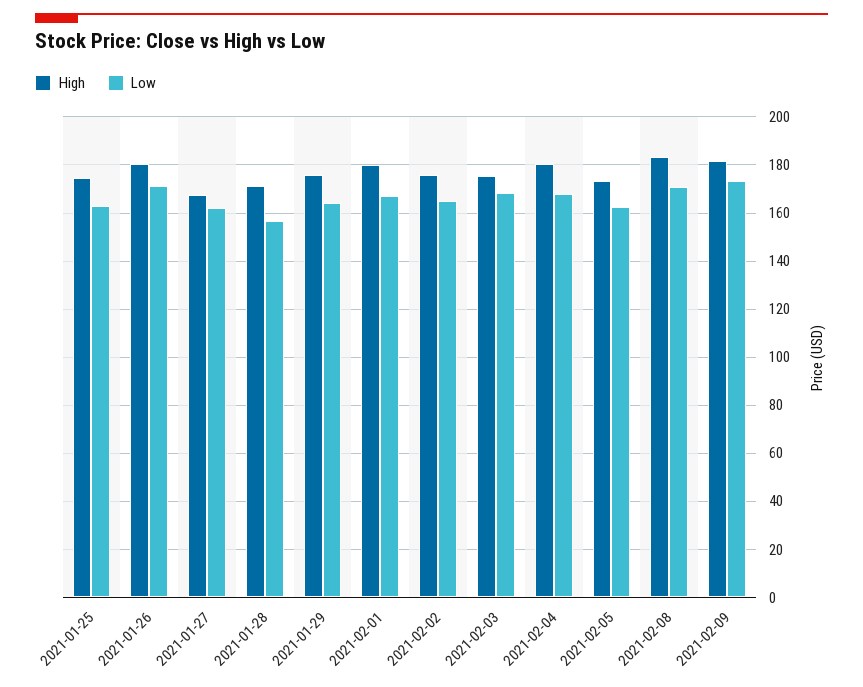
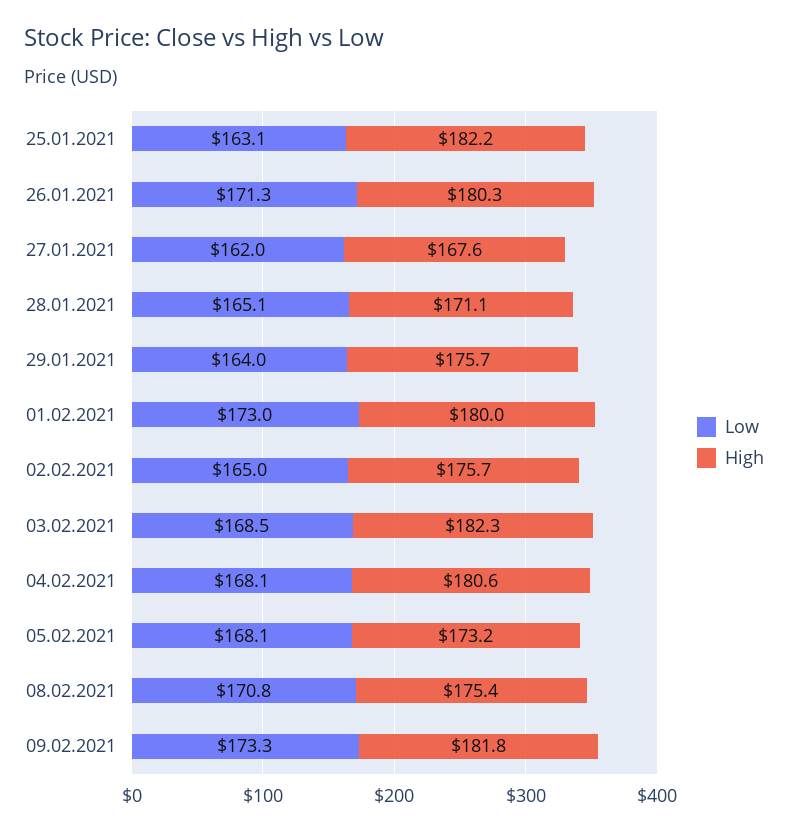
  {
    "High": {
-     "2021-01-25": 175,
+     "2021-01-25": 182.2,
      "2021-01-26": 180.3,
      "2021-01-27": 167.6,
      "2021-01-28": 171.1,
      "2021-01-29": 175.7,
      "2021-02-01": 180,
      "2021-02-02": 175.7,
-     "2021-02-03": 175,
+     "2021-02-03": 182.3,
      "2021-02-04": 180.6,
      "2021-02-05": 173.2,
-     "2021-02-08": 182.5,
+     "2021-02-08": 175.4,
      "2021-02-09": 181.8
    },
    "Low": {
      "2021-01-25": 163.1,
      "2021-01-26": 171.3,
      "2021-01-27": 162,
-     "2021-01-28": 157.5,
+     "2021-01-28": 165.1,
      "2021-01-29": 164,
-     "2021-02-01": 167.5,
+     "2021-02-01": 173,
      "2021-02-02": 165,
      "2021-02-03": 168.5,
      "2021-02-04": 168.1,
-     "2021-02-05": 162.5,
+     "2021-02-05": 168.1,
      "2021-02-08": 170.8,
      "2021-02-09": 173.3
    }
  }

